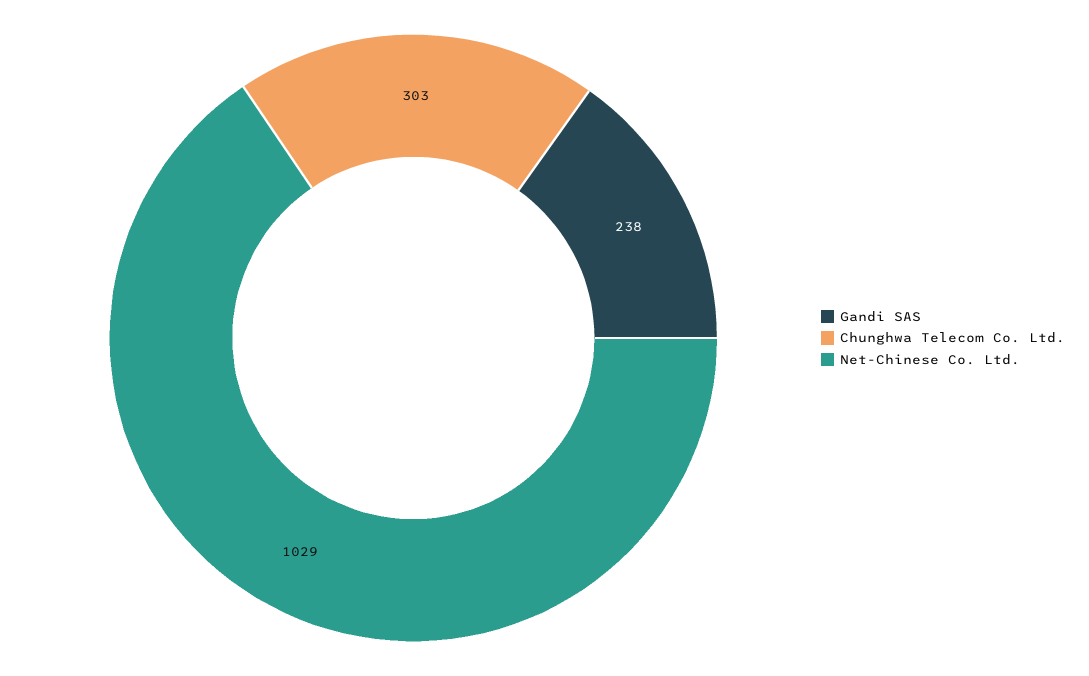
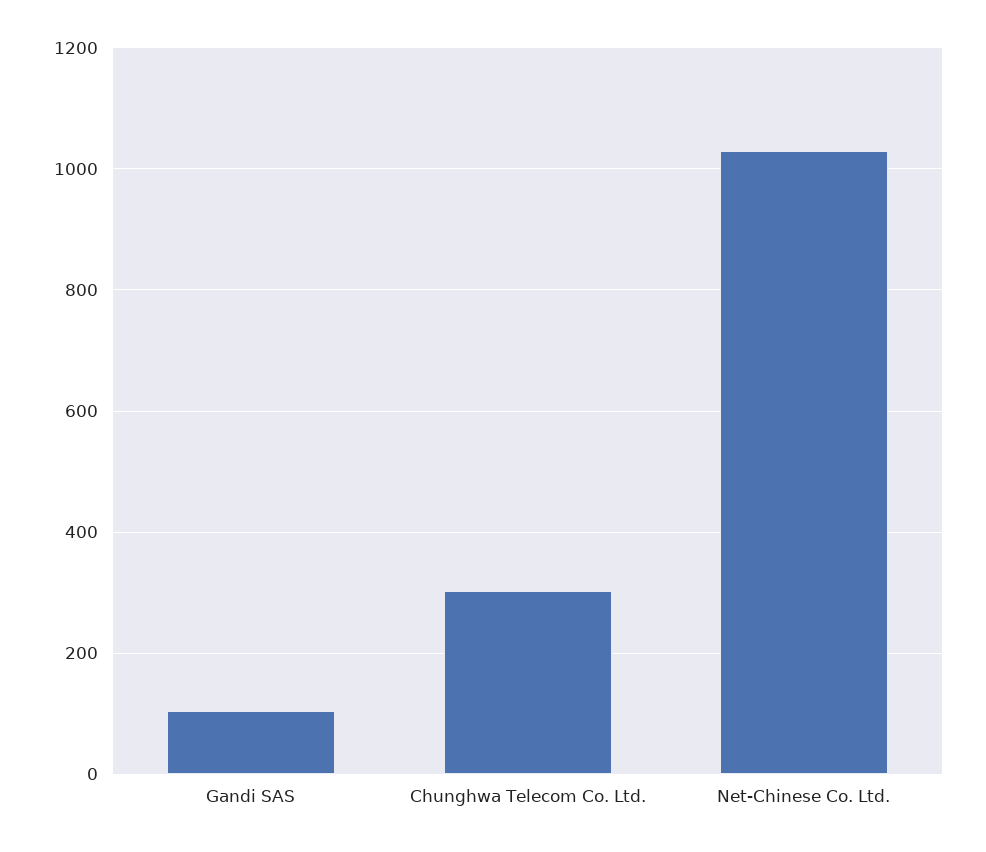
  {
-   "Gandi SAS": 238,
+   "Gandi SAS": 100,
    "Chunghwa Telecom Co. Ltd.": 303,
    "Net-Chinese Co. Ltd.": 1029
  }

